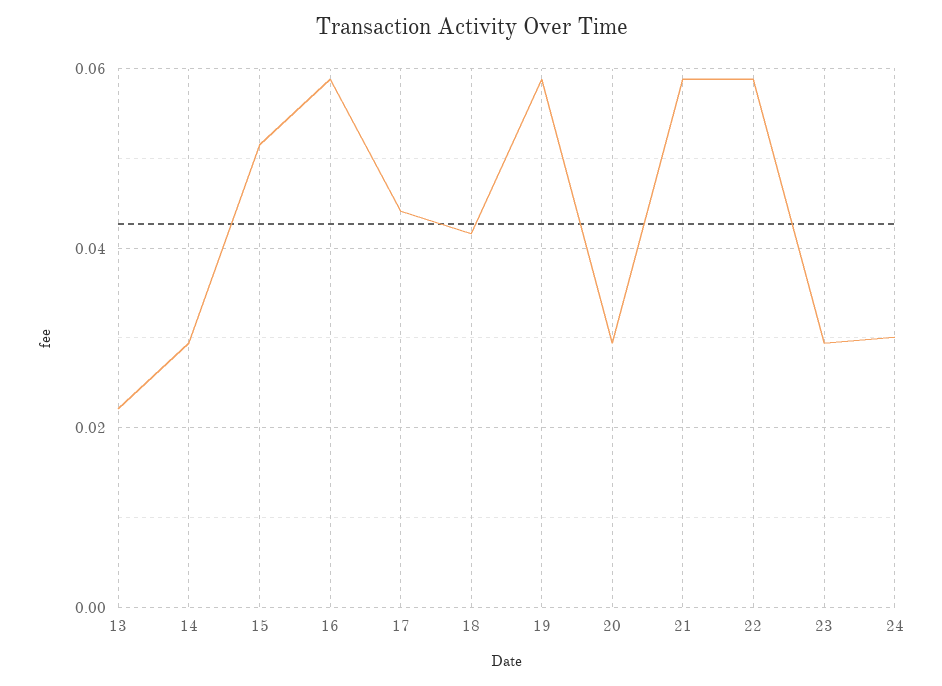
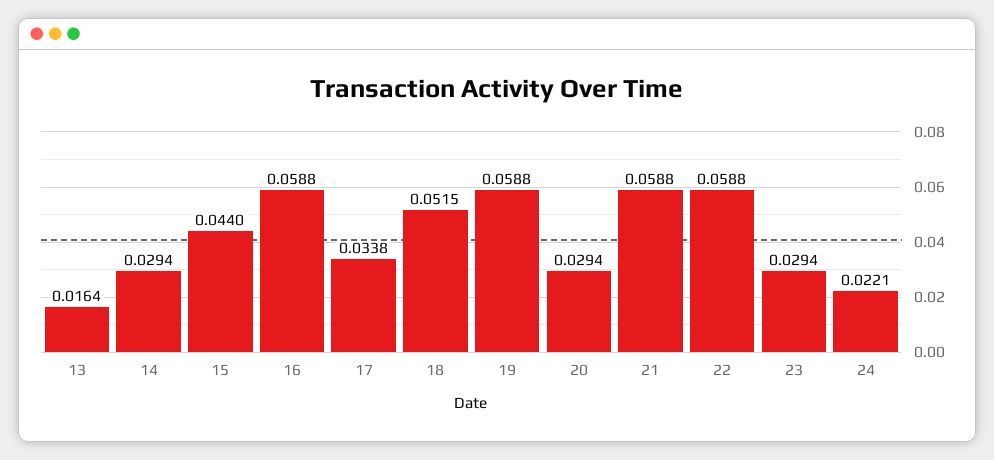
  {
-   "13": 0.022,
+   "13": 0.0164,
    "14": 0.0294,
-   "15": 0.052,
+   "15": 0.044,
    "16": 0.0588,
-   "17": 0.044,
+   "17": 0.0338,
-   "18": 0.042,
+   "18": 0.0515,
    "19": 0.0588,
    "20": 0.0294,
    "21": 0.0588,
    "22": 0.0588,
    "23": 0.0294,
-   "24": 0.03
+   "24": 0.0221
  }

